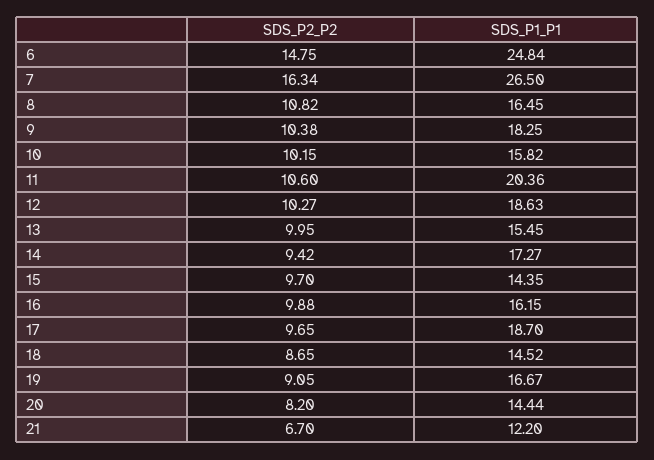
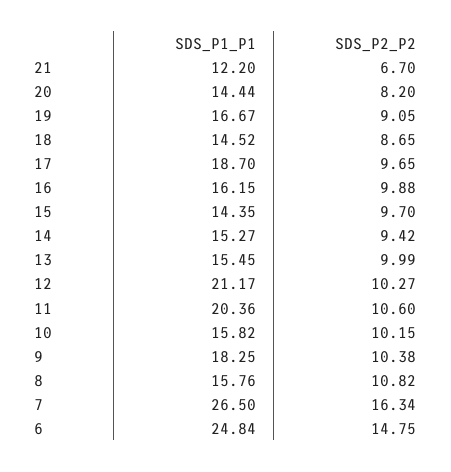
  {
    "SDS_P2_P2": {
      "6": 14.75,
      "7": 16.34,
      "8": 10.82,
      "9": 10.38,
      "10": 10.15,
      "11": 10.6,
      "12": 10.27,
-     "13": 9.95,
+     "13": 9.99,
      "14": 9.42,
      "15": 9.7,
      "16": 9.88,
      "17": 9.65,
      "18": 8.65,
      "19": 9.05,
      "20": 8.2,
      "21": 6.7
    },
    "SDS_P1_P1": {
      "6": 24.84,
      "7": 26.5,
-     "8": 16.45,
+     "8": 15.76,
      "9": 18.25,
      "10": 15.82,
      "11": 20.36,
-     "12": 18.63,
+     "12": 21.17,
      "13": 15.45,
-     "14": 17.27,
+     "14": 15.27,
      "15": 14.35,
      "16": 16.15,
      "17": 18.7,
      "18": 14.52,
      "19": 16.67,
      "20": 14.44,
      "21": 12.2
    }
  }

